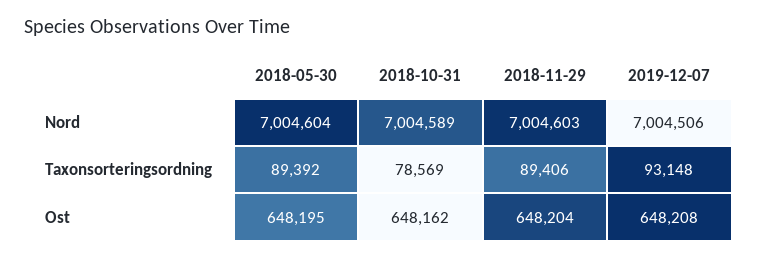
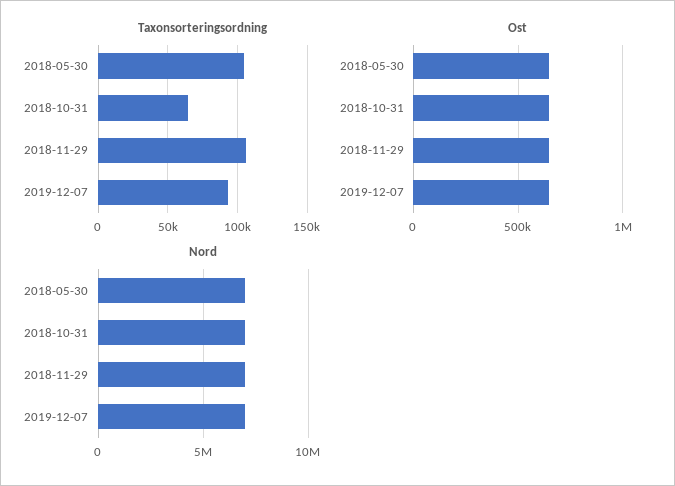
  {
    "Nord": {
      "2018-05-30": 7004604,
      "2018-10-31": 7004589,
      "2018-11-29": 7004603,
      "2019-12-07": 7004506
    },
    "Taxonsorteringsordning": {
-     "2018-05-30": 89392,
+     "2018-05-30": 105000,
-     "2018-10-31": 78569,
+     "2018-10-31": 65000,
-     "2018-11-29": 89406,
+     "2018-11-29": 105000,
      "2019-12-07": 93148
    },
    "Ost": {
      "2018-05-30": 648195,
      "2018-10-31": 648162,
      "2018-11-29": 648204,
      "2019-12-07": 648208
    }
  }

